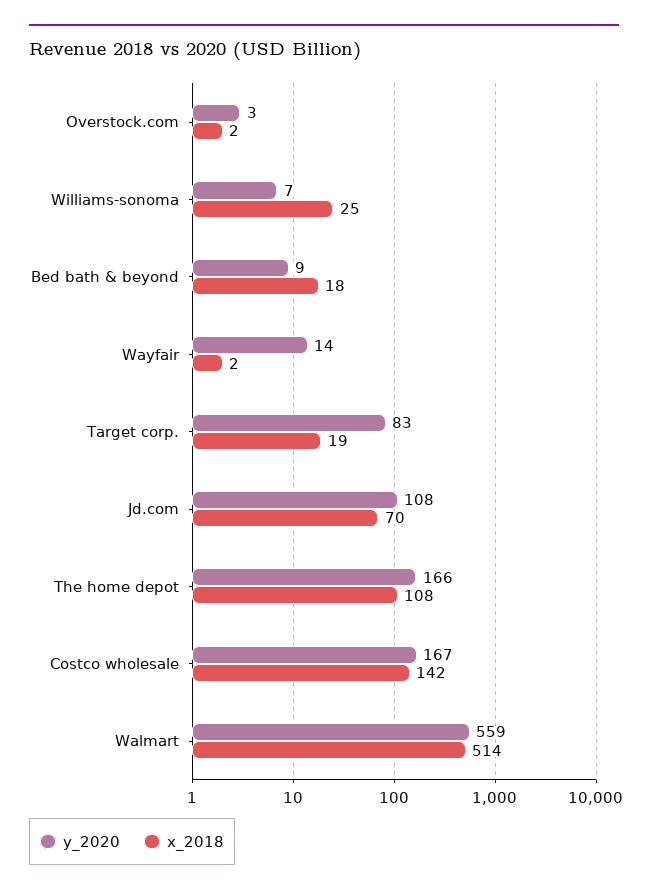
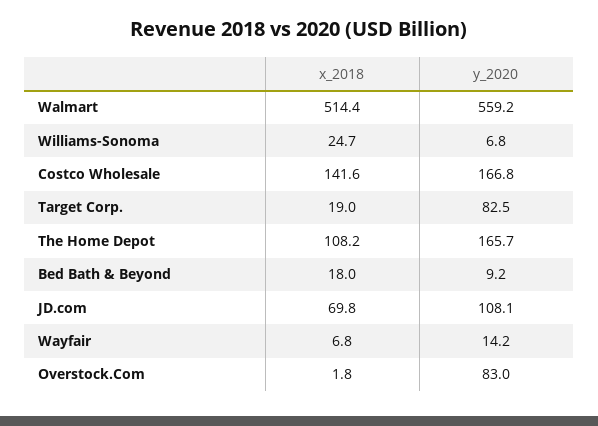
  {
    "y_2020": {
-     "Overstock.com": 3,
+     "Overstock.com": 83,
      "Williams-sonoma": 6.8,
      "Bed bath & beyond": 9.2,
      "Wayfair": 14.2,
      "Target corp.": 82.5,
      "Jd.com": 108.1,
      "The home depot": 165.7,
      "Costco wholesale": 166.8,
      "Walmart": 559.2
    },
    "x_2018": {
      "Overstock.com": 1.8,
      "Williams-sonoma": 24.7,
      "Bed bath & beyond": 18,
-     "Wayfair": 2,
+     "Wayfair": 6.8,
      "Target corp.": 19,
      "Jd.com": 69.8,
      "The home depot": 108.2,
      "Costco wholesale": 141.6,
      "Walmart": 514.4
    }
  }

